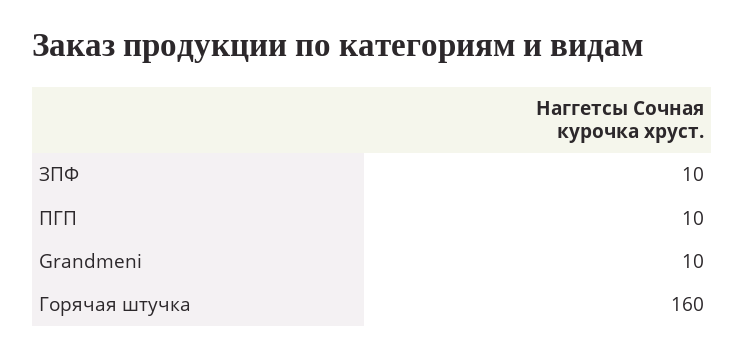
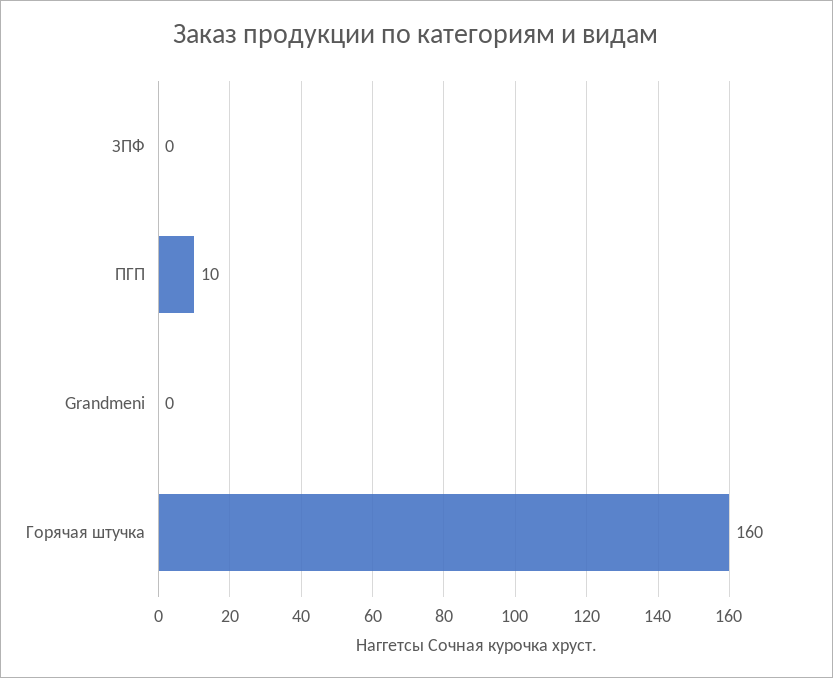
  {
-   "ЗПФ": 10,
+   "ЗПФ": 0,
    "ПГП": 10,
-   "Grandmeni": 10,
+   "Grandmeni": 0,
    "Горячая штучка": 160
  }

